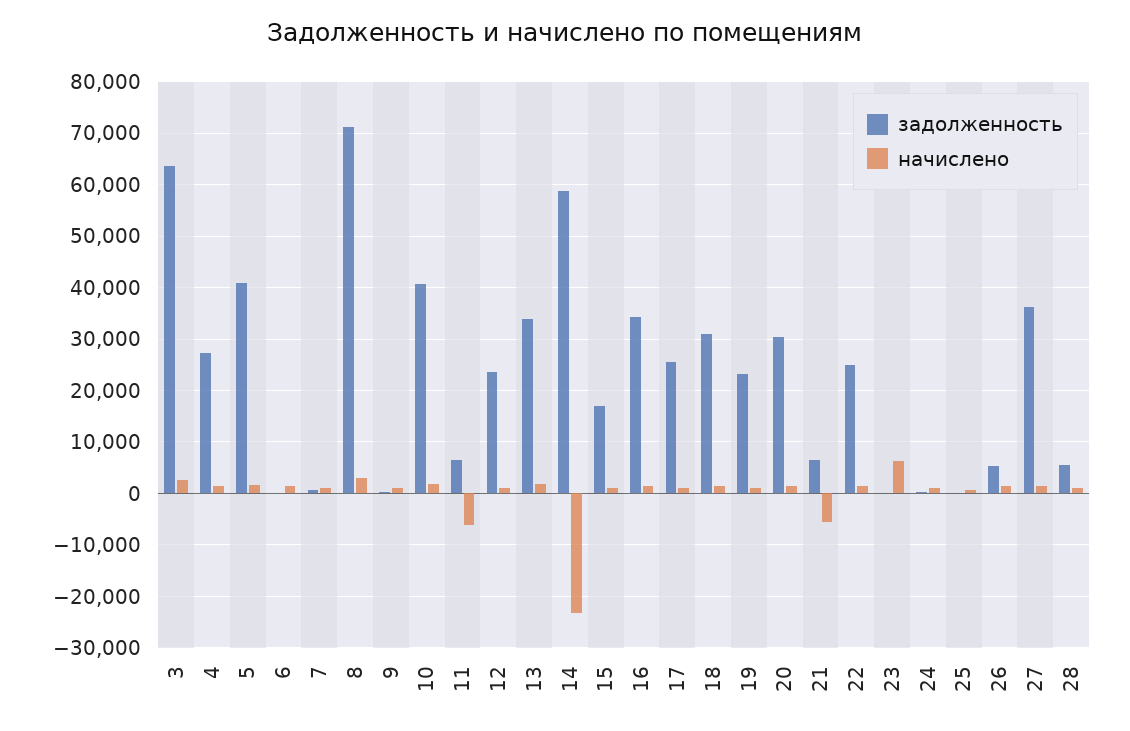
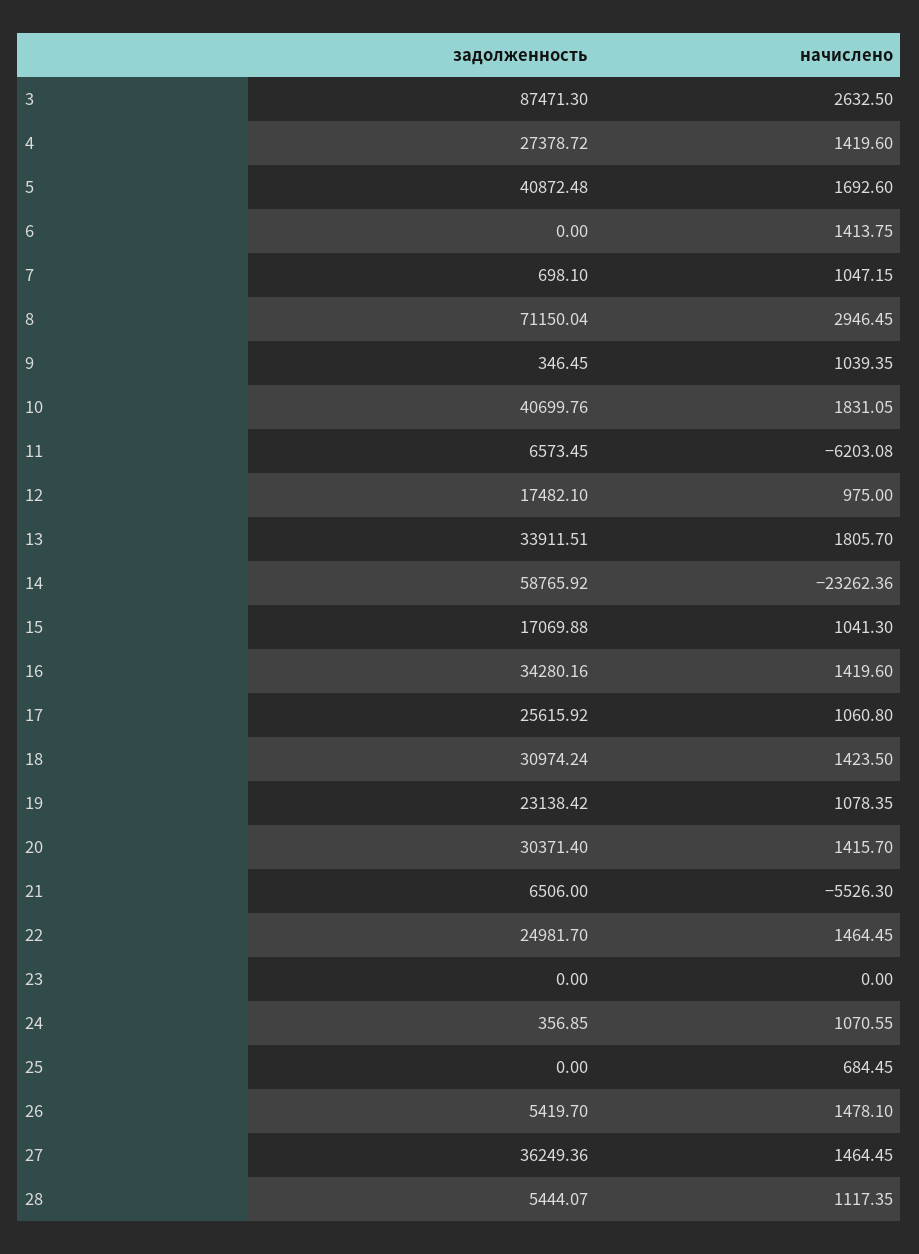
  {
    "задолженность": {
-     "3": 64000,
+     "3": 87471.3,
      "4": 27378.72,
      "5": 40872.48,
      "6": 0,
      "7": 698.1,
      "8": 71150.04,
      "9": 346.45,
      "10": 40699.76,
      "11": 6573.45,
-     "12": 24000,
+     "12": 17482.1,
      "13": 33911.51,
      "14": 58765.92,
      "15": 17069.88,
      "16": 34280.16,
      "17": 25615.92,
      "18": 30974.24,
      "19": 23138.42,
      "20": 30371.4,
      "21": 6506,
      "22": 24981.7,
      "23": 0,
      "24": 356.85,
      "25": 0,
      "26": 5419.7,
      "27": 36249.36,
      "28": 5444.07
    },
    "начислено": {
      "3": 2632.5,
      "4": 1419.6,
      "5": 1692.6,
      "6": 1413.75,
      "7": 1047.15,
      "8": 2946.45,
      "9": 1039.35,
      "10": 1831.05,
      "11": -6203.08,
      "12": 975,
      "13": 1805.7,
      "14": -23262.36,
      "15": 1041.3,
      "16": 1419.6,
      "17": 1060.8,
      "18": 1423.5,
      "19": 1078.35,
      "20": 1415.7,
      "21": -5526.3,
      "22": 1464.45,
-     "23": 6000,
+     "23": 0,
      "24": 1070.55,
      "25": 684.45,
      "26": 1478.1,
      "27": 1464.45,
      "28": 1117.35
    }
  }

